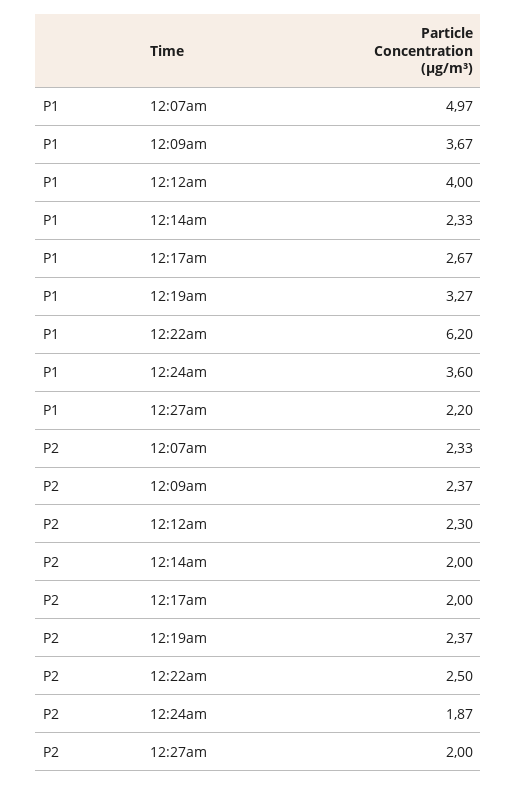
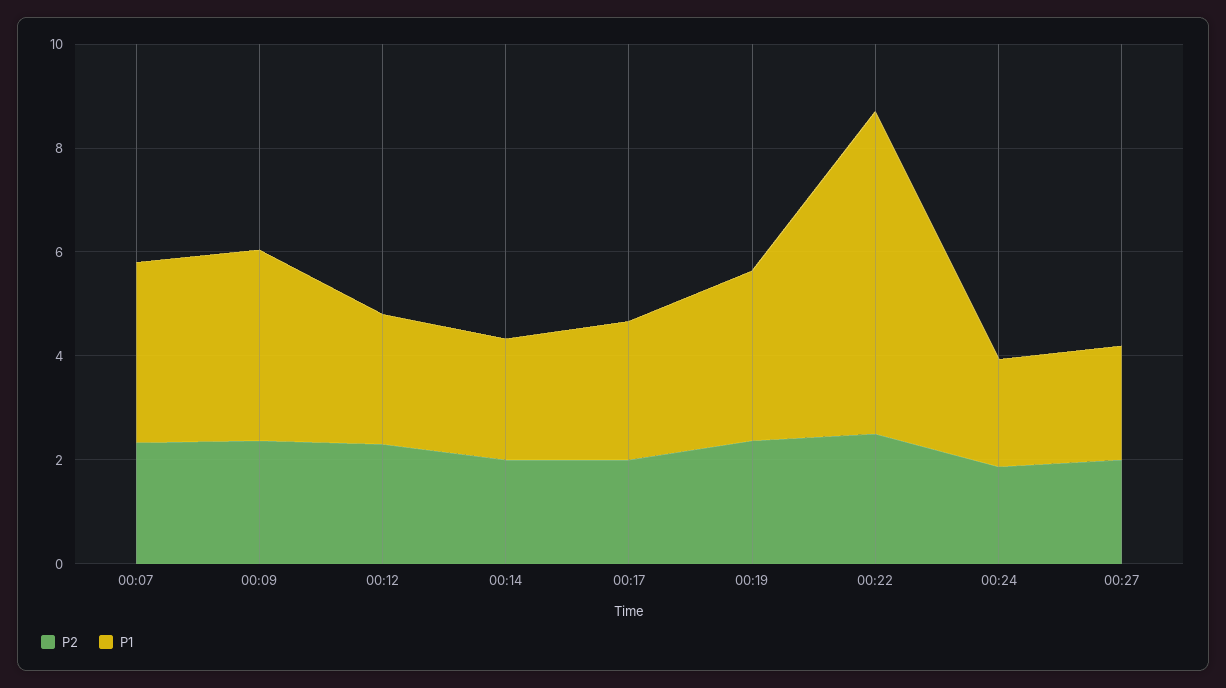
  {
    "P1": {
-     "12:07am": 4.97,
+     "12:07am": 3.5,
      "12:09am": 3.67,
-     "12:12am": 4,
+     "12:12am": 2.5,
      "12:14am": 2.33,
      "12:17am": 2.67,
      "12:19am": 3.27,
      "12:22am": 6.2,
-     "12:24am": 3.6,
+     "12:24am": 2,
      "12:27am": 2.2
    },
    "P2": {
      "12:07am": 2.33,
      "12:09am": 2.37,
      "12:12am": 2.3,
      "12:14am": 2,
      "12:17am": 2,
      "12:19am": 2.37,
      "12:22am": 2.5,
      "12:24am": 1.87,
      "12:27am": 2
    }
  }

